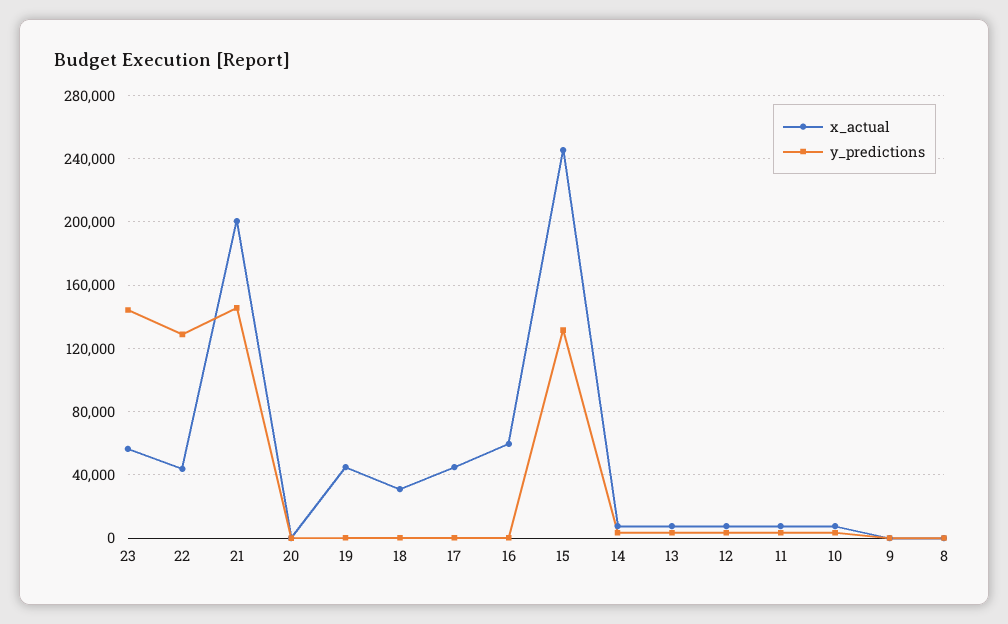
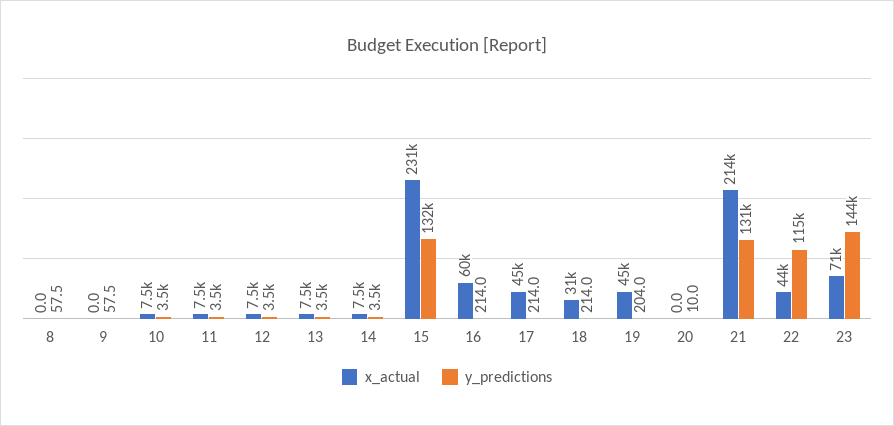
  {
    "x_actual": {
-     "23": 55000,
+     "23": 71000,
      "22": 44000,
-     "21": 200000,
+     "21": 214000,
      "20": 0,
      "19": 45000,
      "18": 31000,
      "17": 45000,
      "16": 60000,
-     "15": 245000,
+     "15": 231000,
      "14": 7500,
      "13": 7500,
      "12": 7500,
      "11": 7500,
      "10": 7500,
      "9": 0,
      "8": 0
    },
    "y_predictions": {
      "23": 144000,
-     "22": 130000,
+     "22": 115000,
-     "21": 145000,
+     "21": 131000,
      "20": 10,
      "19": 204,
      "18": 214,
      "17": 214,
      "16": 214,
      "15": 132000,
      "14": 3500,
      "13": 3500,
      "12": 3500,
      "11": 3500,
      "10": 3500,
      "9": 57.5,
      "8": 57.5
    }
  }

